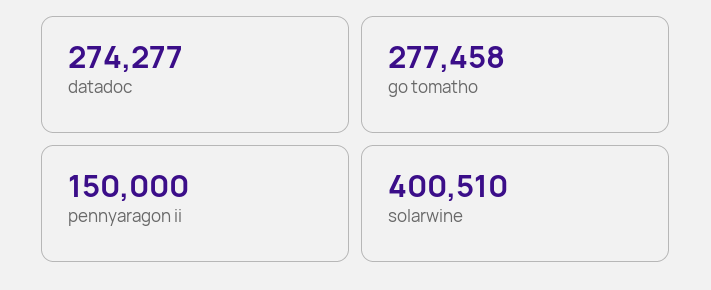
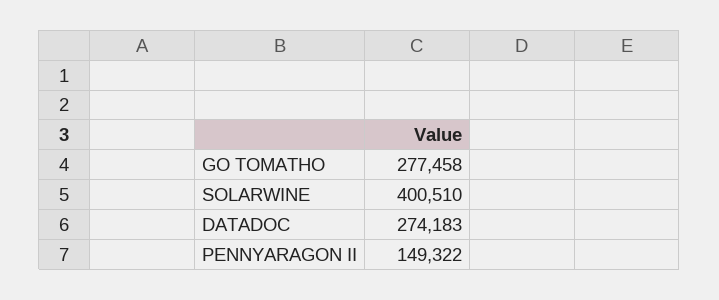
  {
-   "datadoc": 274277,
+   "datadoc": 274183,
    "go tomatho": 277458,
-   "pennyaragon ii": 150000,
+   "pennyaragon ii": 149322,
    "solarwine": 400510
  }

